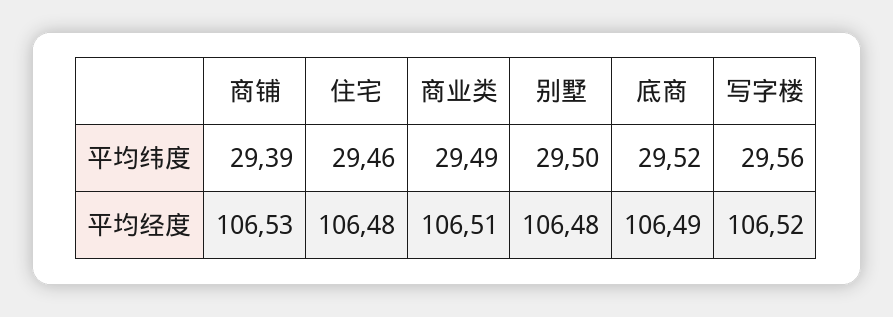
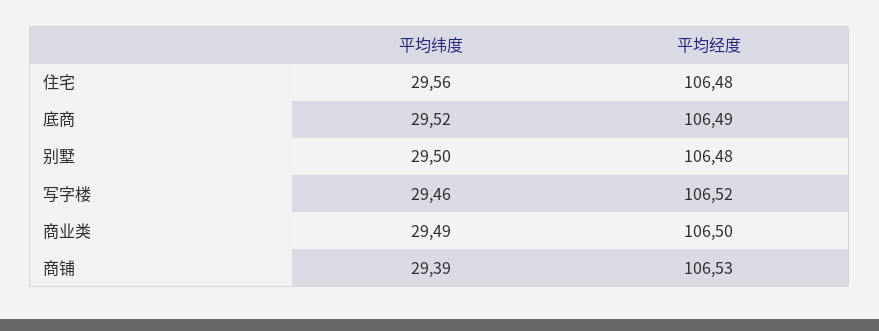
  {
    "商铺": {
      "平均纬度": 29.39,
      "平均经度": 106.53
    },
    "住宅": {
-     "平均纬度": 29.46,
+     "平均纬度": 29.56,
      "平均经度": 106.48
    },
    "商业类": {
      "平均纬度": 29.49,
-     "平均经度": 106.51
+     "平均经度": 106.5
    },
    "别墅": {
      "平均纬度": 29.5,
      "平均经度": 106.48
    },
    "底商": {
      "平均纬度": 29.52,
      "平均经度": 106.49
    },
    "写字楼": {
-     "平均纬度": 29.56,
+     "平均纬度": 29.46,
      "平均经度": 106.52
    }
  }

